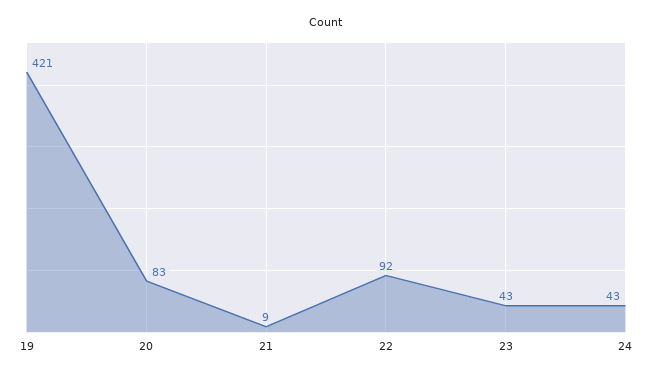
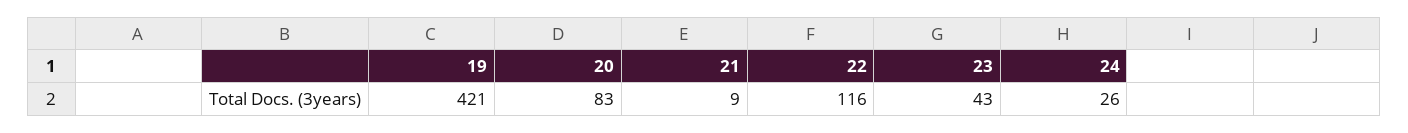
  {
    "19": 421,
    "20": 83,
    "21": 9,
-   "22": 92,
+   "22": 116,
    "23": 43,
-   "24": 43
+   "24": 26
  }

